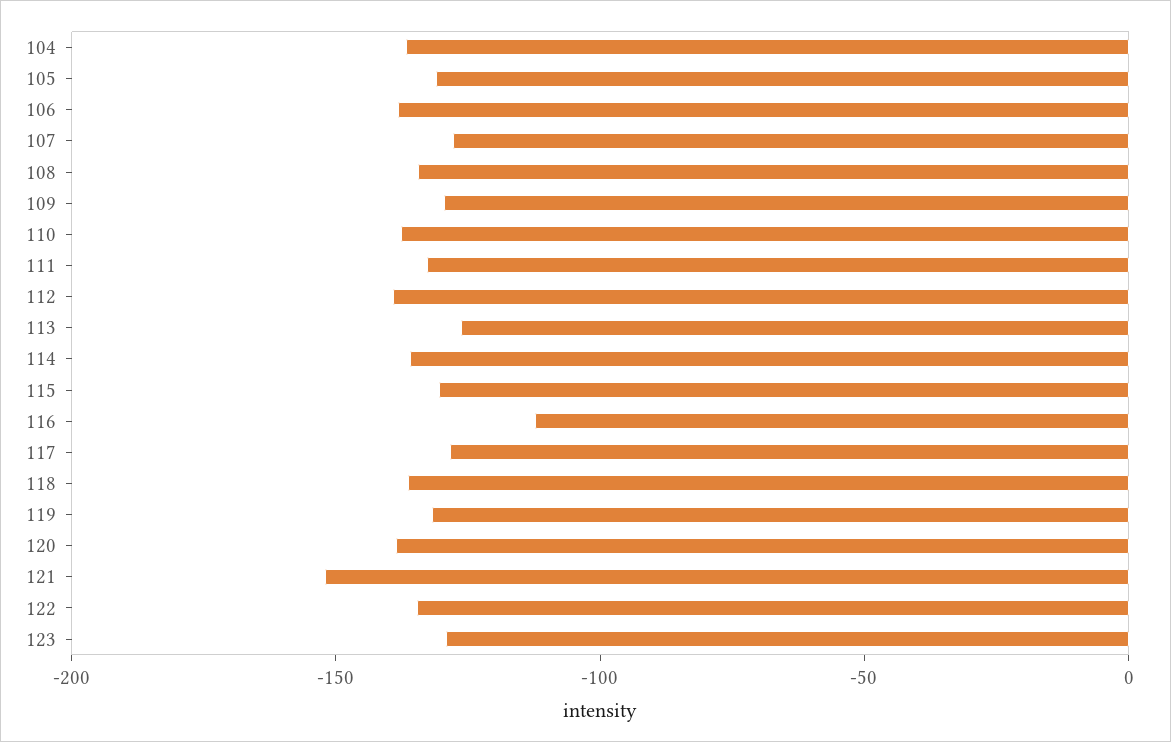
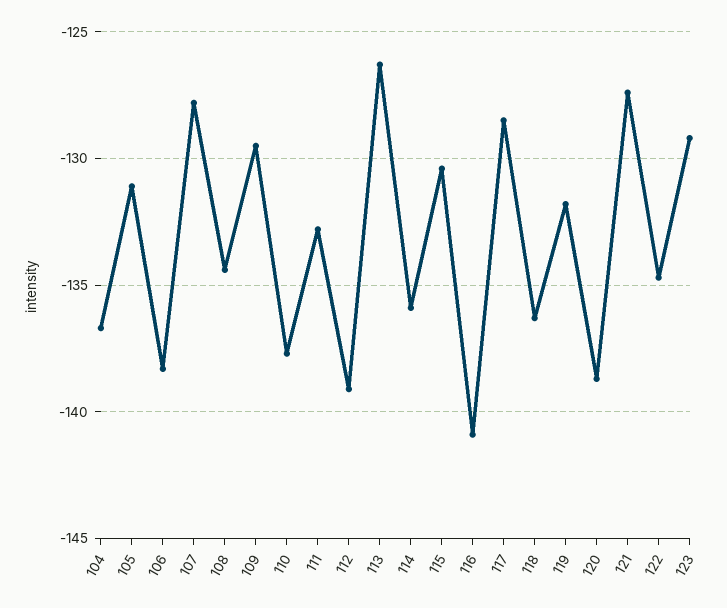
  {
    "104": -136.5,
    "105": -131,
    "106": -138.5,
    "107": -128,
    "108": -134.5,
    "109": -129.5,
    "110": -137.5,
    "111": -133,
    "112": -139,
    "113": -126.5,
    "114": -136,
    "115": -130.5,
-   "116": -110,
+   "116": -141,
    "117": -128.5,
    "118": -136.5,
    "119": -132,
    "120": -138.5,
-   "121": -150,
+   "121": -127.5,
    "122": -134.5,
    "123": -129
  }

